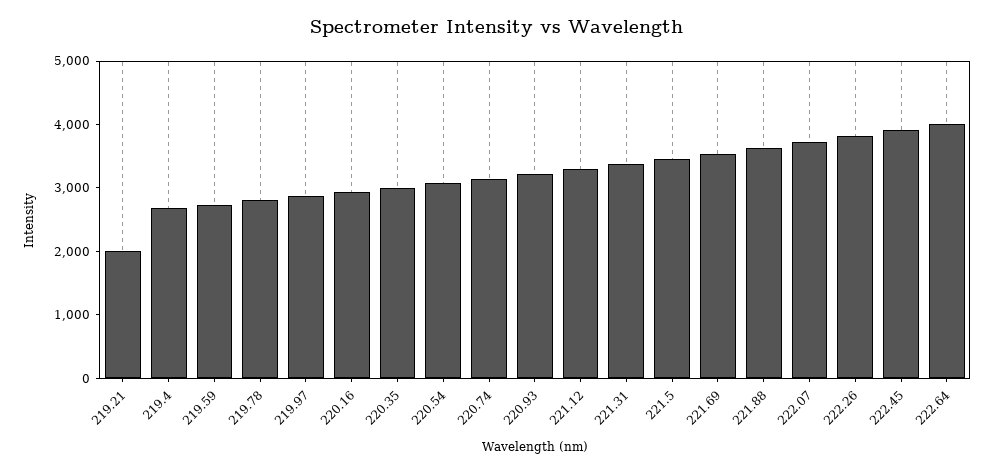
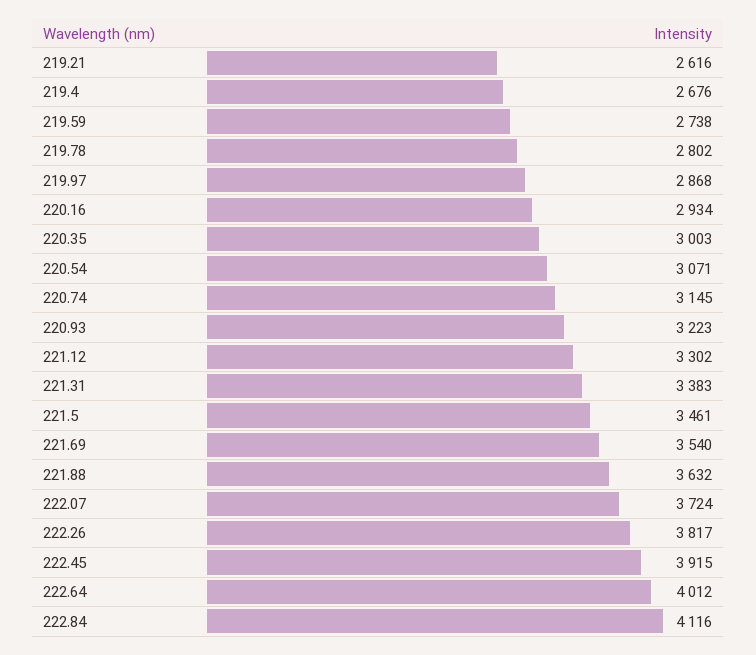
  {
-   "219.21": 2000,
+   "219.21": 2616,
    "219.4": 2676,
    "219.59": 2738,
    "219.78": 2802,
    "219.97": 2868,
    "220.16": 2934,
    "220.35": 3003,
    "220.54": 3071,
    "220.74": 3145,
    "220.93": 3223,
    "221.12": 3302,
    "221.31": 3383,
    "221.5": 3461,
    "221.69": 3540,
    "221.88": 3632,
    "222.07": 3724,
    "222.26": 3817,
    "222.45": 3915,
-   "222.64": 4012
+   "222.64": 4012,
+   "222.84": 4116
  }

